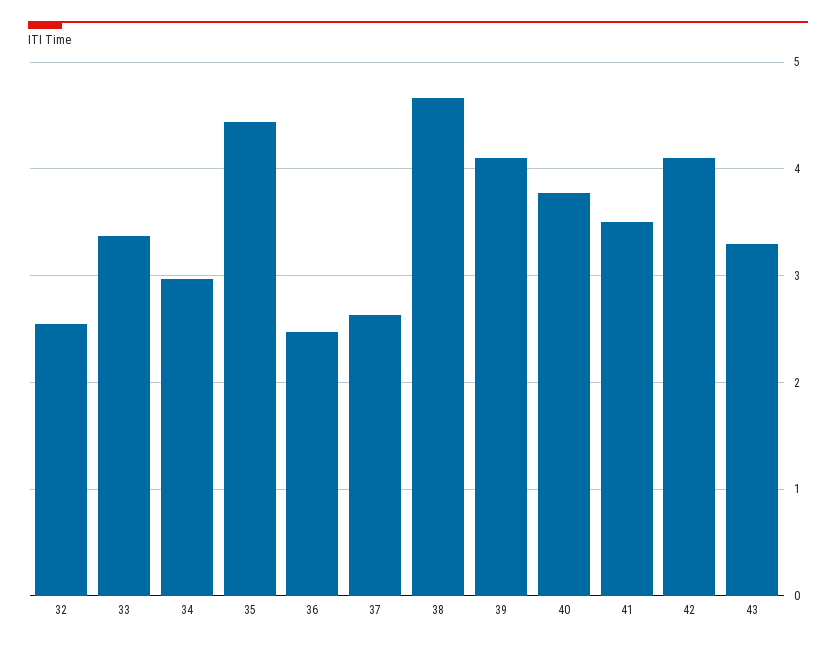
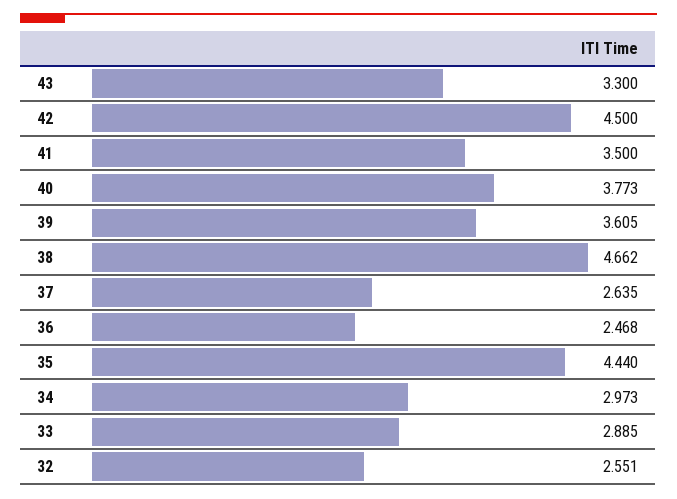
  {
    "32": 2.551,
-   "33": 3.4,
+   "33": 2.885,
    "34": 2.973,
    "35": 4.44,
    "36": 2.468,
    "37": 2.635,
    "38": 4.662,
-   "39": 4.1,
+   "39": 3.605,
    "40": 3.773,
    "41": 3.5,
-   "42": 4.1,
+   "42": 4.5,
    "43": 3.3
  }

